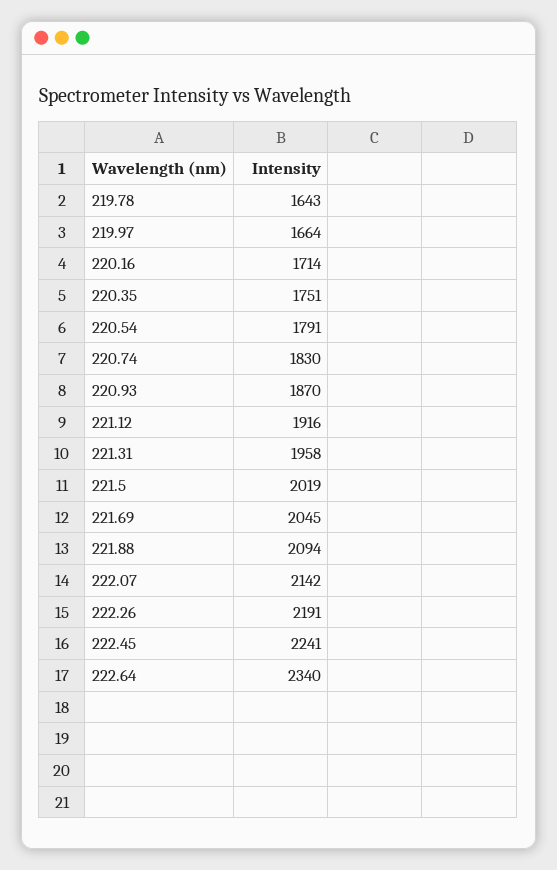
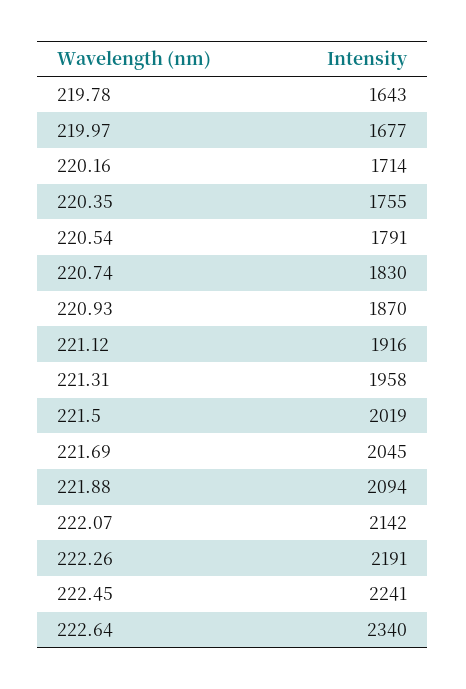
  {
    "219.78": 1643,
-   "219.97": 1664,
+   "219.97": 1677,
    "220.16": 1714,
-   "220.35": 1751,
+   "220.35": 1755,
    "220.54": 1791,
    "220.74": 1830,
    "220.93": 1870,
    "221.12": 1916,
    "221.31": 1958,
    "221.5": 2019,
    "221.69": 2045,
    "221.88": 2094,
    "222.07": 2142,
    "222.26": 2191,
    "222.45": 2241,
    "222.64": 2340
  }

